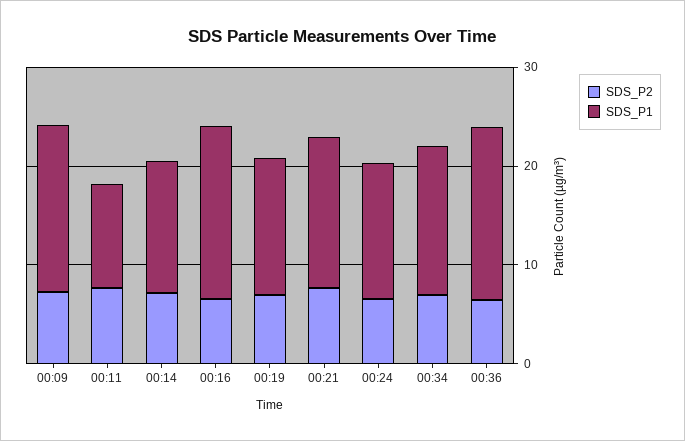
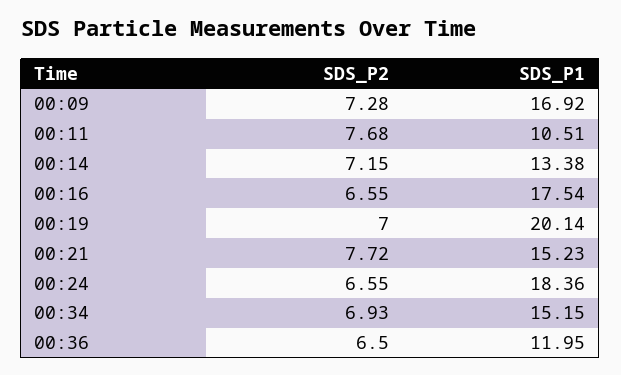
  {
    "SDS_P2": {
      "00:09": 7.28,
      "00:11": 7.68,
      "00:14": 7.15,
      "00:16": 6.55,
      "00:19": 7,
      "00:21": 7.72,
      "00:24": 6.55,
      "00:34": 6.93,
      "00:36": 6.5
    },
    "SDS_P1": {
      "00:09": 16.92,
      "00:11": 10.51,
      "00:14": 13.38,
      "00:16": 17.54,
-     "00:19": 14,
+     "00:19": 20.14,
      "00:21": 15.23,
-     "00:24": 14,
+     "00:24": 18.36,
      "00:34": 15.15,
-     "00:36": 18
+     "00:36": 11.95
    }
  }

